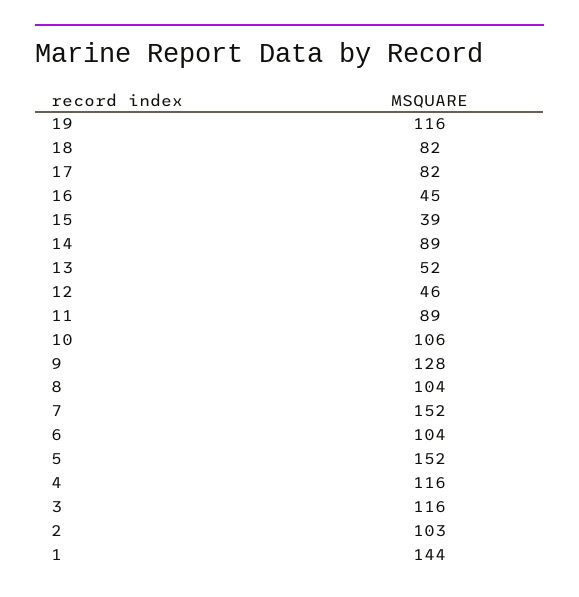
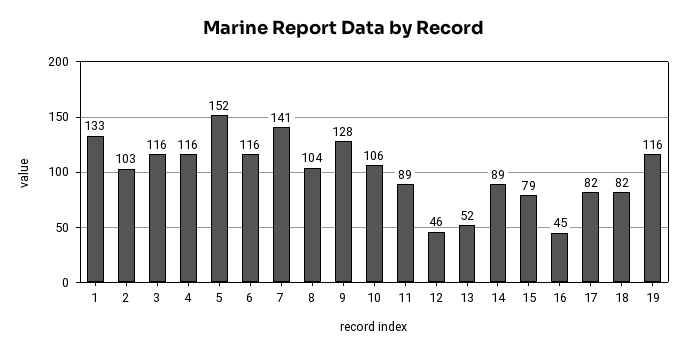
  {
    "19": 116,
    "18": 82,
    "17": 82,
    "16": 45,
-   "15": 39,
+   "15": 79,
    "14": 89,
    "13": 52,
    "12": 46,
    "11": 89,
    "10": 106,
    "9": 128,
    "8": 104,
-   "7": 152,
+   "7": 141,
-   "6": 104,
+   "6": 116,
    "5": 152,
    "4": 116,
    "3": 116,
    "2": 103,
-   "1": 144
+   "1": 133
  }

